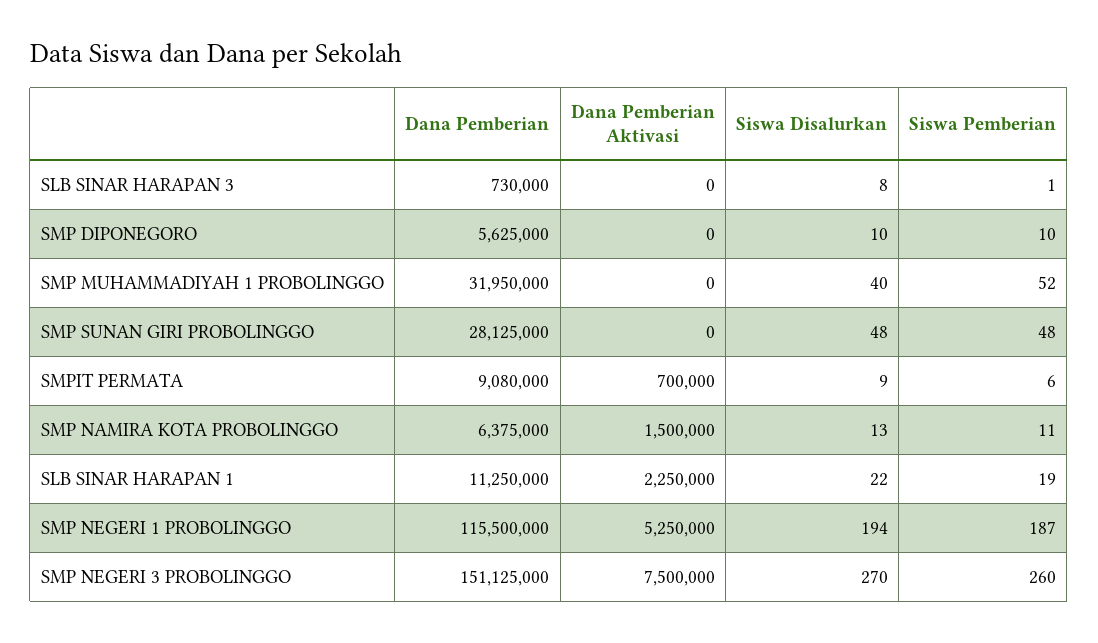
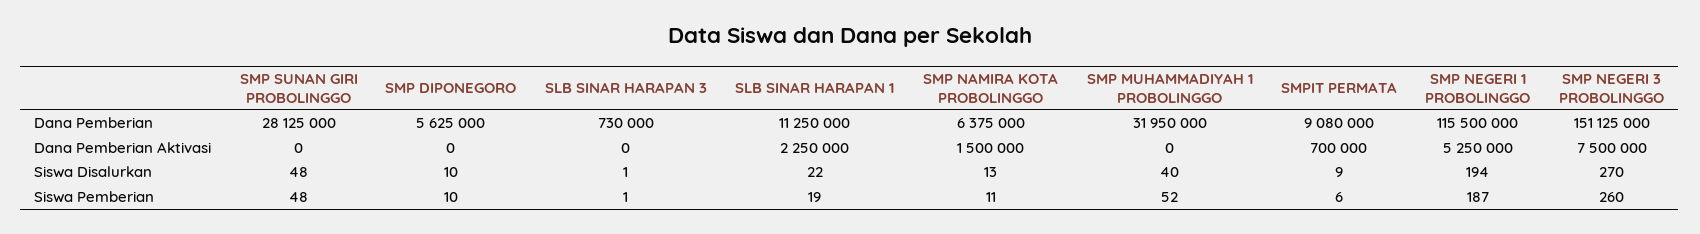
  {
    "Dana Pemberian": {
      "SLB SINAR HARAPAN 3": 730000,
      "SMP DIPONEGORO": 5625000,
      "SMP MUHAMMADIYAH 1 PROBOLINGGO": 31950000,
      "SMP SUNAN GIRI PROBOLINGGO": 28125000,
      "SMPIT PERMATA": 9080000,
      "SMP NAMIRA KOTA PROBOLINGGO": 6375000,
      "SLB SINAR HARAPAN 1": 11250000,
      "SMP NEGERI 1 PROBOLINGGO": 115500000,
      "SMP NEGERI 3 PROBOLINGGO": 151125000
    },
    "Dana Pemberian Aktivasi": {
      "SLB SINAR HARAPAN 3": 0,
      "SMP DIPONEGORO": 0,
      "SMP MUHAMMADIYAH 1 PROBOLINGGO": 0,
      "SMP SUNAN GIRI PROBOLINGGO": 0,
      "SMPIT PERMATA": 700000,
      "SMP NAMIRA KOTA PROBOLINGGO": 1500000,
      "SLB SINAR HARAPAN 1": 2250000,
      "SMP NEGERI 1 PROBOLINGGO": 5250000,
      "SMP NEGERI 3 PROBOLINGGO": 7500000
    },
    "Siswa Disalurkan": {
-     "SLB SINAR HARAPAN 3": 8,
+     "SLB SINAR HARAPAN 3": 1,
      "SMP DIPONEGORO": 10,
      "SMP MUHAMMADIYAH 1 PROBOLINGGO": 40,
      "SMP SUNAN GIRI PROBOLINGGO": 48,
      "SMPIT PERMATA": 9,
      "SMP NAMIRA KOTA PROBOLINGGO": 13,
      "SLB SINAR HARAPAN 1": 22,
      "SMP NEGERI 1 PROBOLINGGO": 194,
      "SMP NEGERI 3 PROBOLINGGO": 270
    },
    "Siswa Pemberian": {
      "SLB SINAR HARAPAN 3": 1,
      "SMP DIPONEGORO": 10,
      "SMP MUHAMMADIYAH 1 PROBOLINGGO": 52,
      "SMP SUNAN GIRI PROBOLINGGO": 48,
      "SMPIT PERMATA": 6,
      "SMP NAMIRA KOTA PROBOLINGGO": 11,
      "SLB SINAR HARAPAN 1": 19,
      "SMP NEGERI 1 PROBOLINGGO": 187,
      "SMP NEGERI 3 PROBOLINGGO": 260
    }
  }

